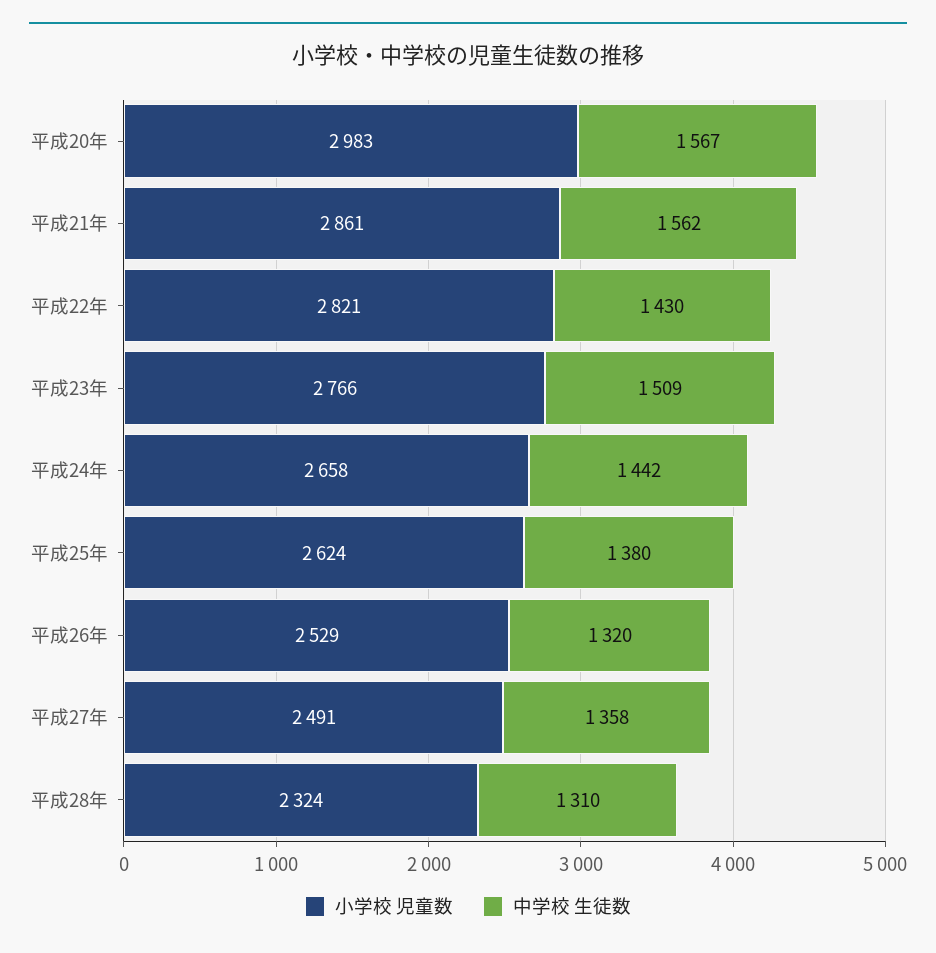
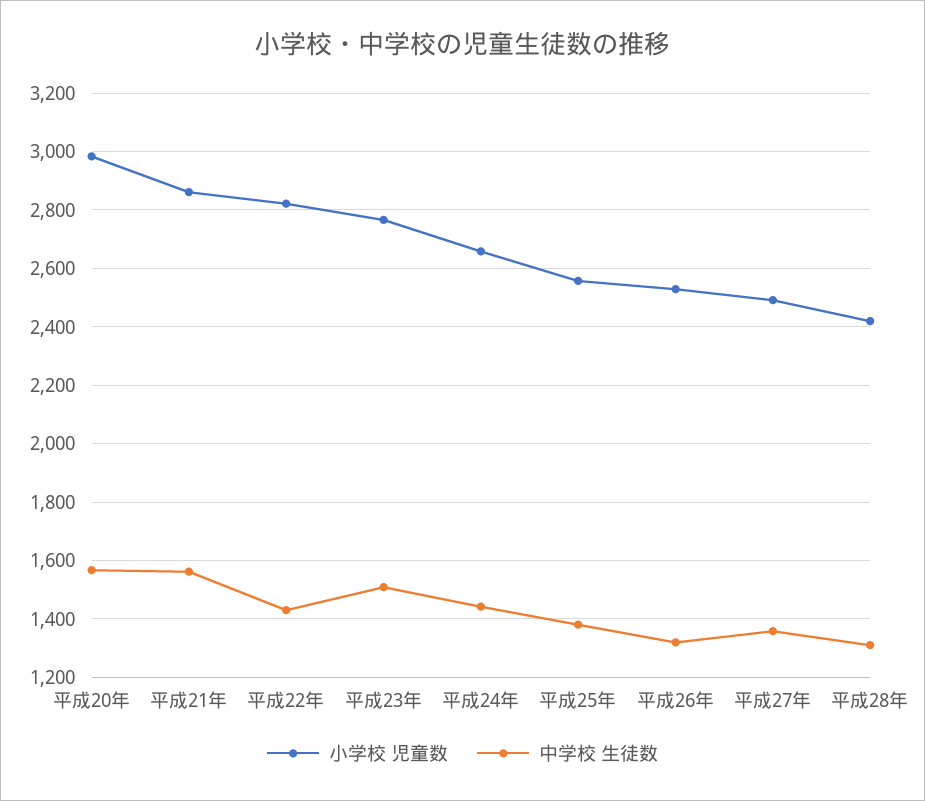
  {
    "小学校 児童数": {
      "平成20年": 2983,
      "平成21年": 2861,
      "平成22年": 2821,
      "平成23年": 2766,
      "平成24年": 2658,
-     "平成25年": 2624,
+     "平成25年": 2550,
      "平成26年": 2529,
      "平成27年": 2491,
-     "平成28年": 2324
+     "平成28年": 2425
    },
    "中学校 生徒数": {
      "平成20年": 1567,
      "平成21年": 1562,
      "平成22年": 1430,
      "平成23年": 1509,
      "平成24年": 1442,
      "平成25年": 1380,
      "平成26年": 1320,
      "平成27年": 1358,
      "平成28年": 1310
    }
  }

